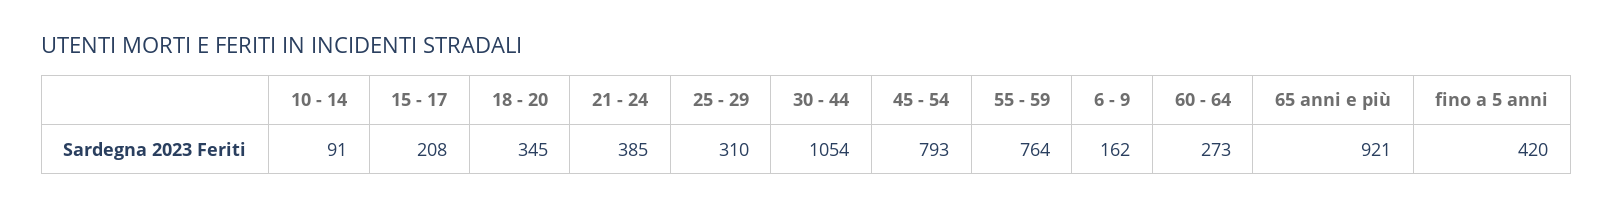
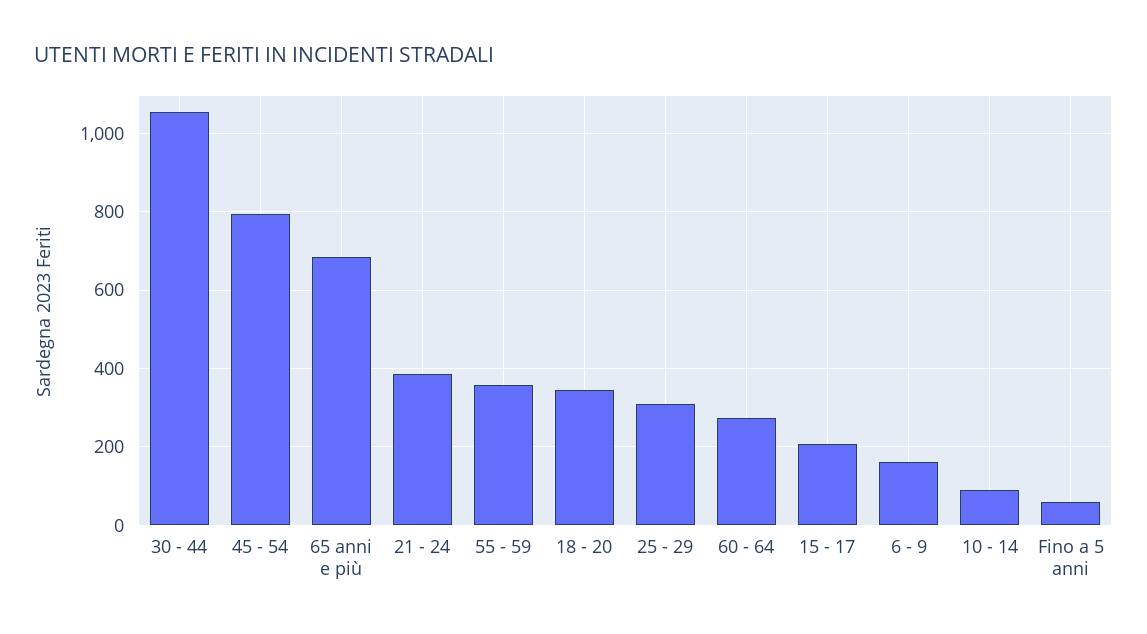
  {
    "10 - 14": 91,
    "15 - 17": 208,
    "18 - 20": 345,
    "21 - 24": 385,
    "25 - 29": 310,
    "30 - 44": 1054,
    "45 - 54": 793,
-   "55 - 59": 764,
+   "55 - 59": 360,
    "6 - 9": 162,
    "60 - 64": 273,
-   "65 anni e più": 921,
+   "65 anni e più": 680,
-   "fino a 5 anni": 420
+   "fino a 5 anni": 60
  }

